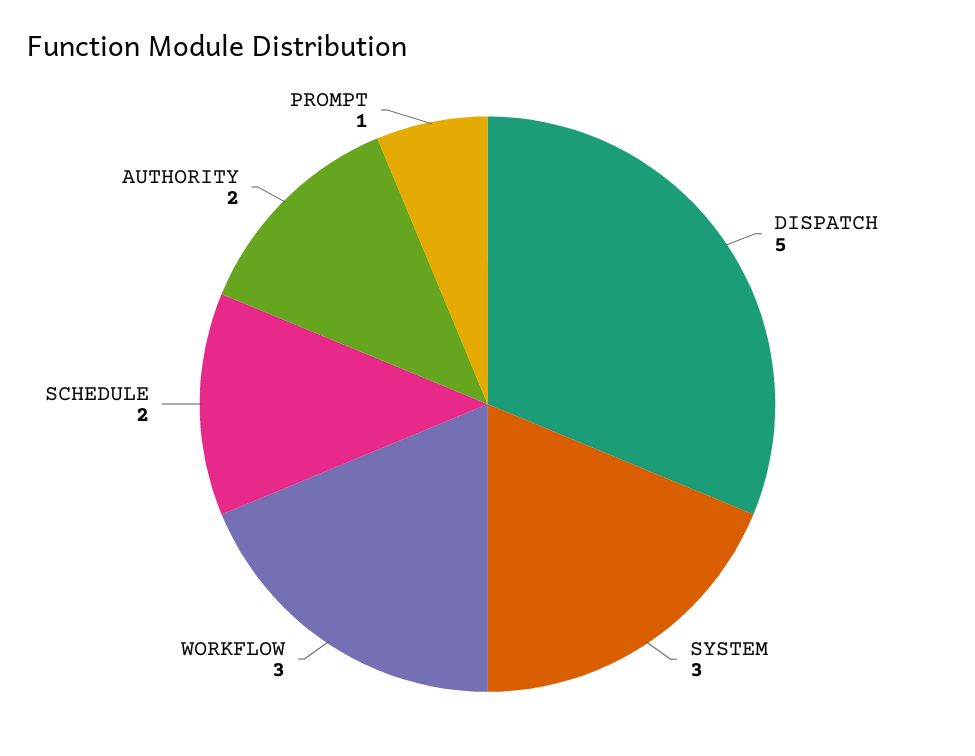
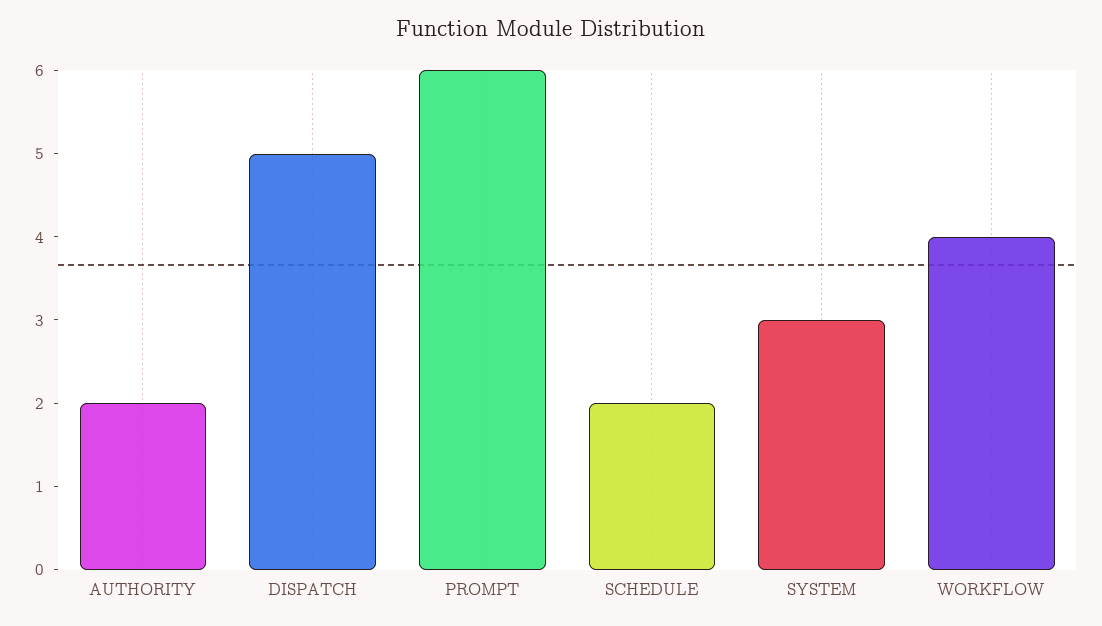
  {
    "DISPATCH": 5,
    "SYSTEM": 3,
-   "WORKFLOW": 3,
+   "WORKFLOW": 4,
    "SCHEDULE": 2,
    "AUTHORITY": 2,
-   "PROMPT": 1
+   "PROMPT": 6
  }

